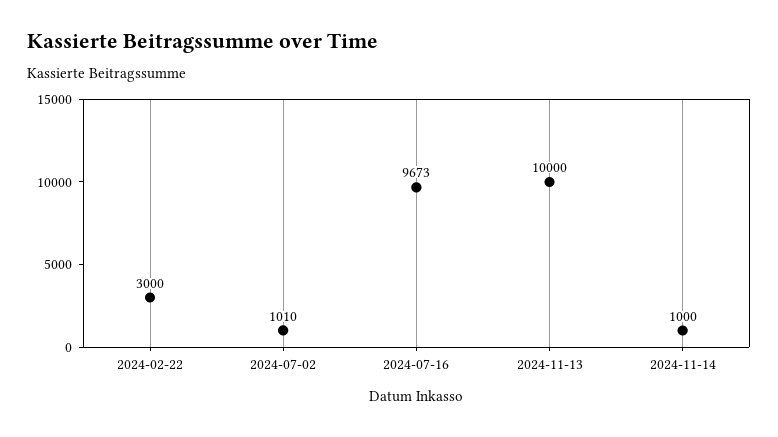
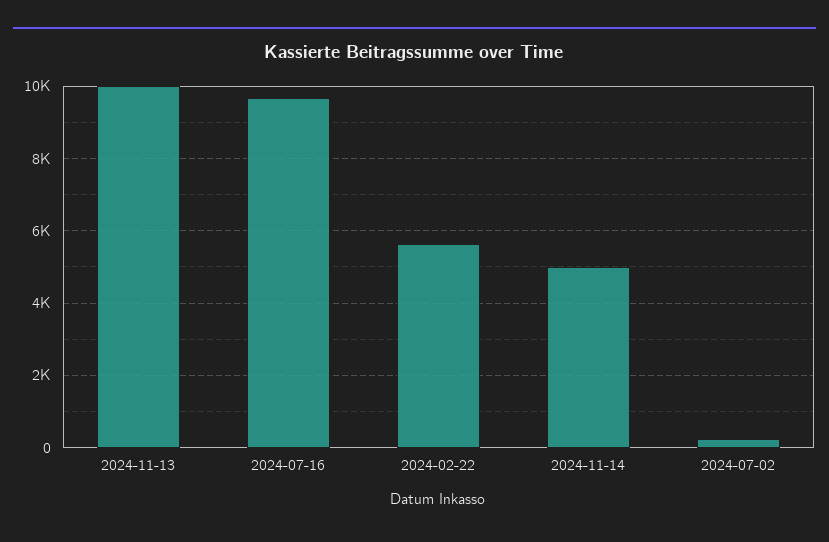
  {
-   "2024-02-22": 3000,
+   "2024-02-22": 5600,
-   "2024-07-02": 1010,
+   "2024-07-02": 200,
    "2024-07-16": 9673,
    "2024-11-13": 10000,
-   "2024-11-14": 1000
+   "2024-11-14": 5000
  }

